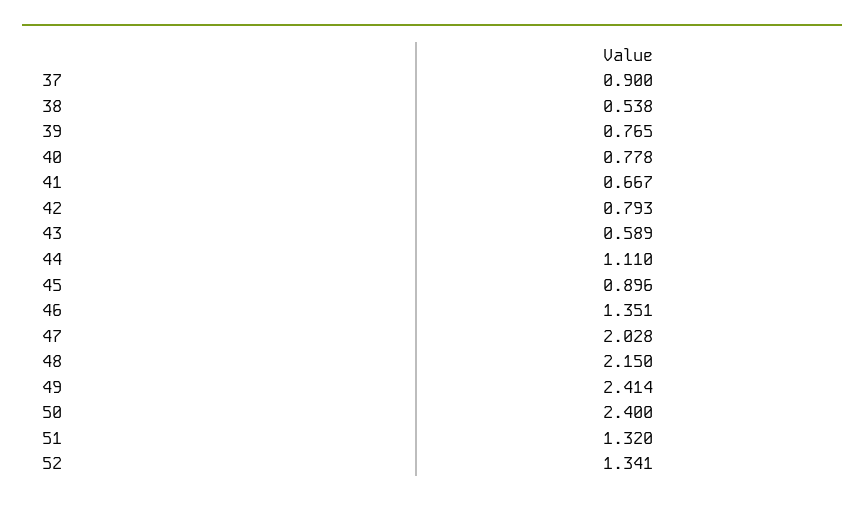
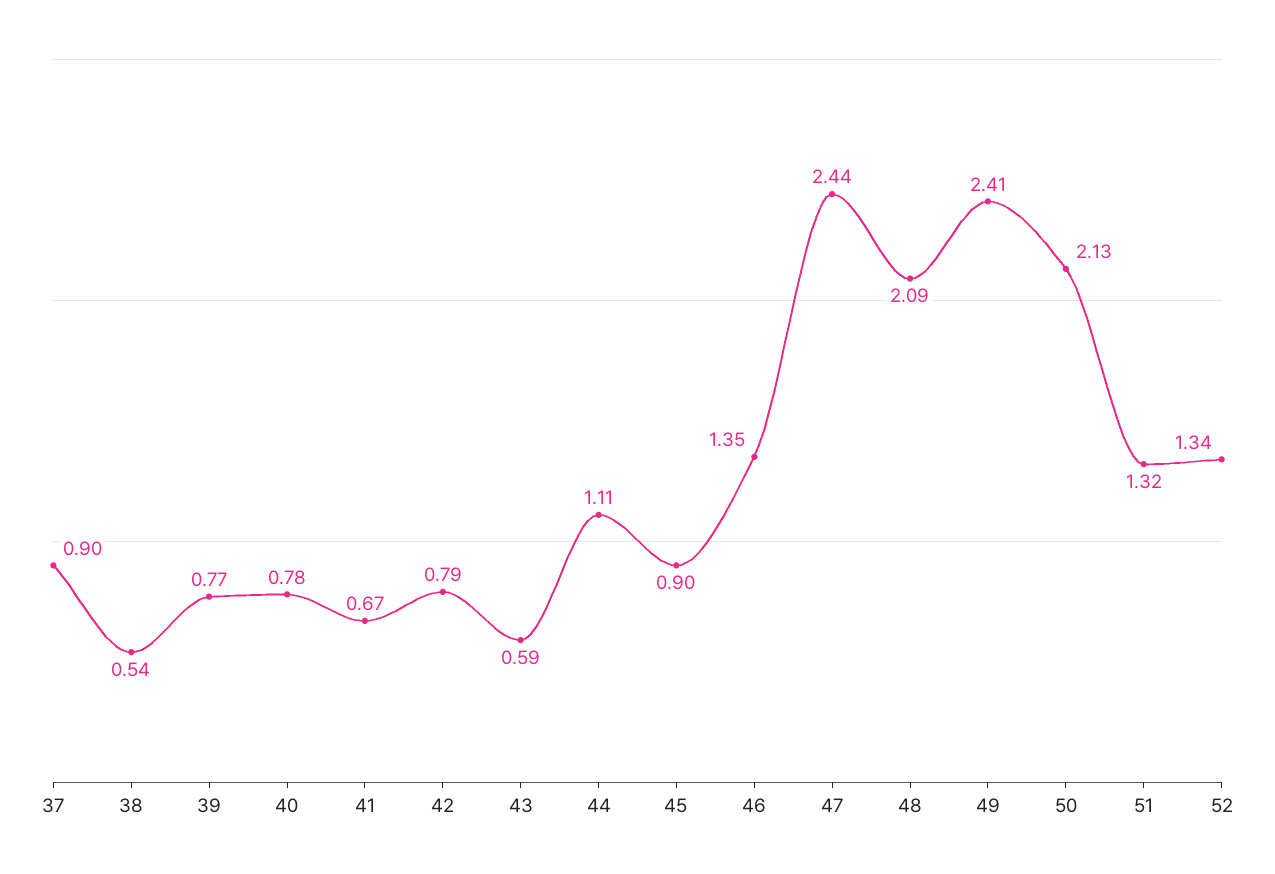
  {
    "37": 0.9,
    "38": 0.538,
    "39": 0.765,
    "40": 0.778,
    "41": 0.667,
    "42": 0.793,
    "43": 0.589,
    "44": 1.11,
    "45": 0.896,
    "46": 1.351,
-   "47": 2.028,
+   "47": 2.44,
-   "48": 2.15,
+   "48": 2.09,
    "49": 2.414,
-   "50": 2.4,
+   "50": 2.13,
    "51": 1.32,
    "52": 1.341
  }

